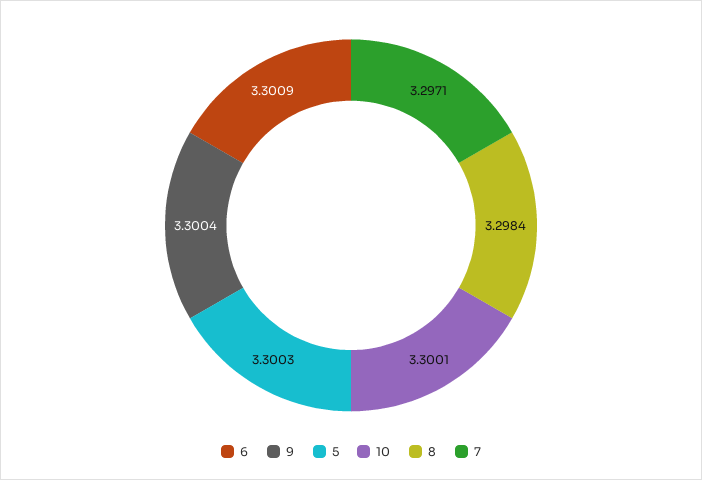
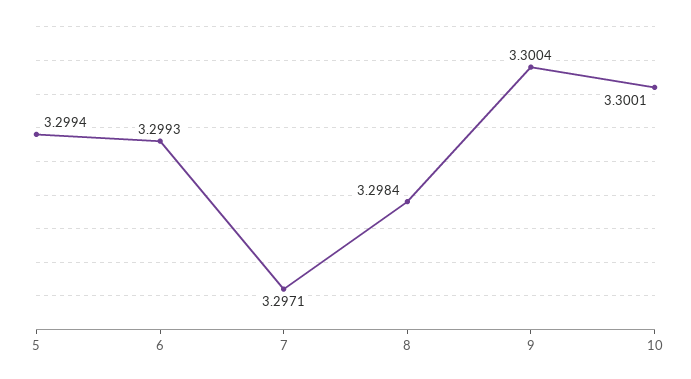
  {
-   "6": 3.3009,
+   "6": 3.2993,
    "9": 3.3004,
-   "5": 3.3003,
+   "5": 3.2994,
    "10": 3.3001,
    "8": 3.2984,
    "7": 3.2971
  }

